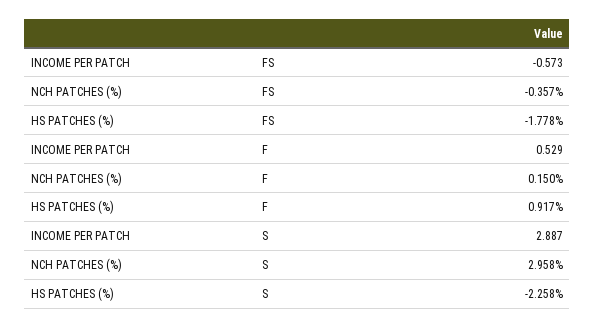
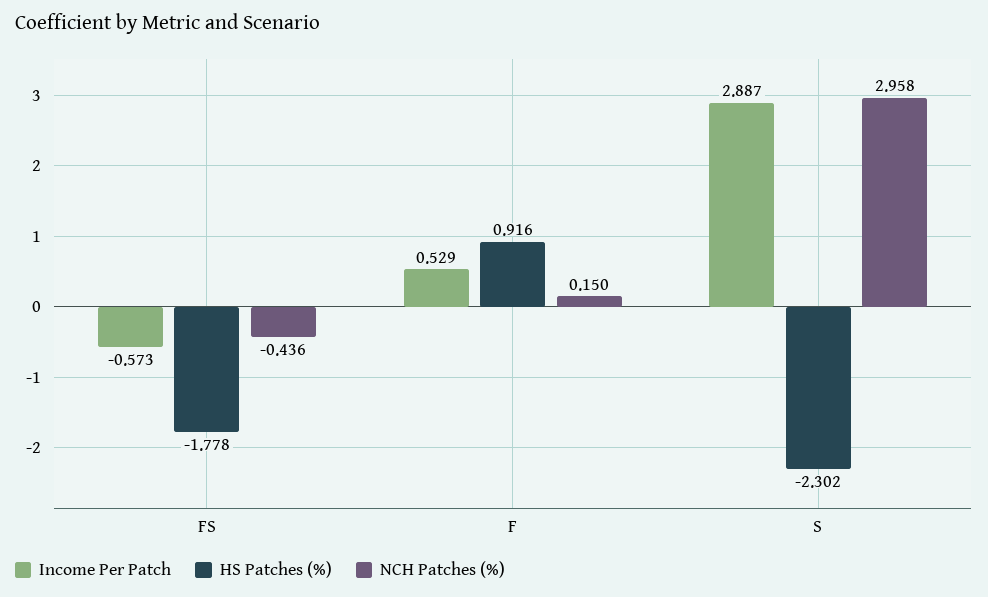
  {
    "INCOME PER PATCH": {
      "FS": -0.573,
      "F": 0.529,
      "S": 2.887
    },
    "NCH PATCHES (%)": {
-     "FS": -0.357,
+     "FS": -0.436,
      "F": 0.15,
      "S": 2.958
    },
    "HS PATCHES (%)": {
      "FS": -1.778,
-     "F": 0.917,
+     "F": 0.916,
-     "S": -2.258
+     "S": -2.302
    }
  }

